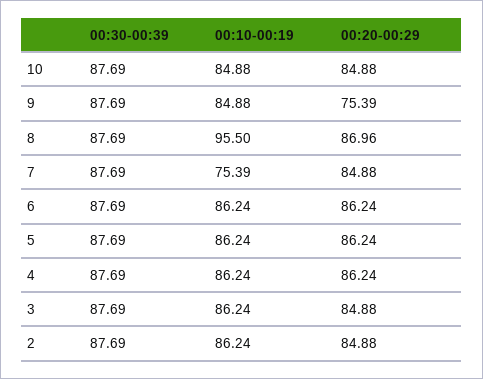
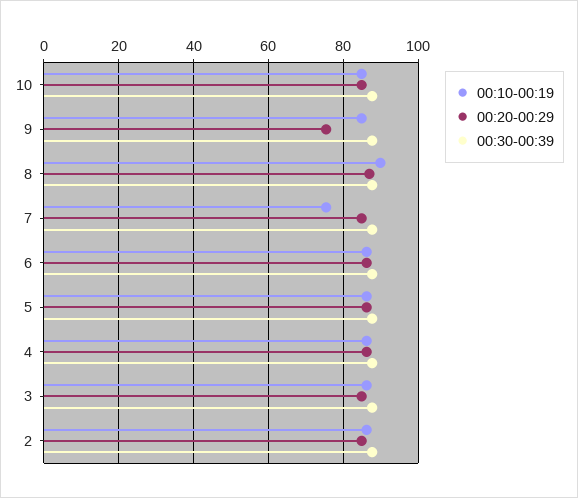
  {
    "00:30-00:39": {
      "10": 87.69,
      "9": 87.69,
      "8": 87.69,
      "7": 87.69,
      "6": 87.69,
      "5": 87.69,
      "4": 87.69,
      "3": 87.69,
      "2": 87.69
    },
    "00:10-00:19": {
      "10": 84.88,
      "9": 84.88,
-     "8": 95.5,
+     "8": 90,
      "7": 75.39,
      "6": 86.24,
      "5": 86.24,
      "4": 86.24,
      "3": 86.24,
      "2": 86.24
    },
    "00:20-00:29": {
      "10": 84.88,
      "9": 75.39,
      "8": 86.96,
      "7": 84.88,
      "6": 86.24,
      "5": 86.24,
      "4": 86.24,
      "3": 84.88,
      "2": 84.88
    }
  }

